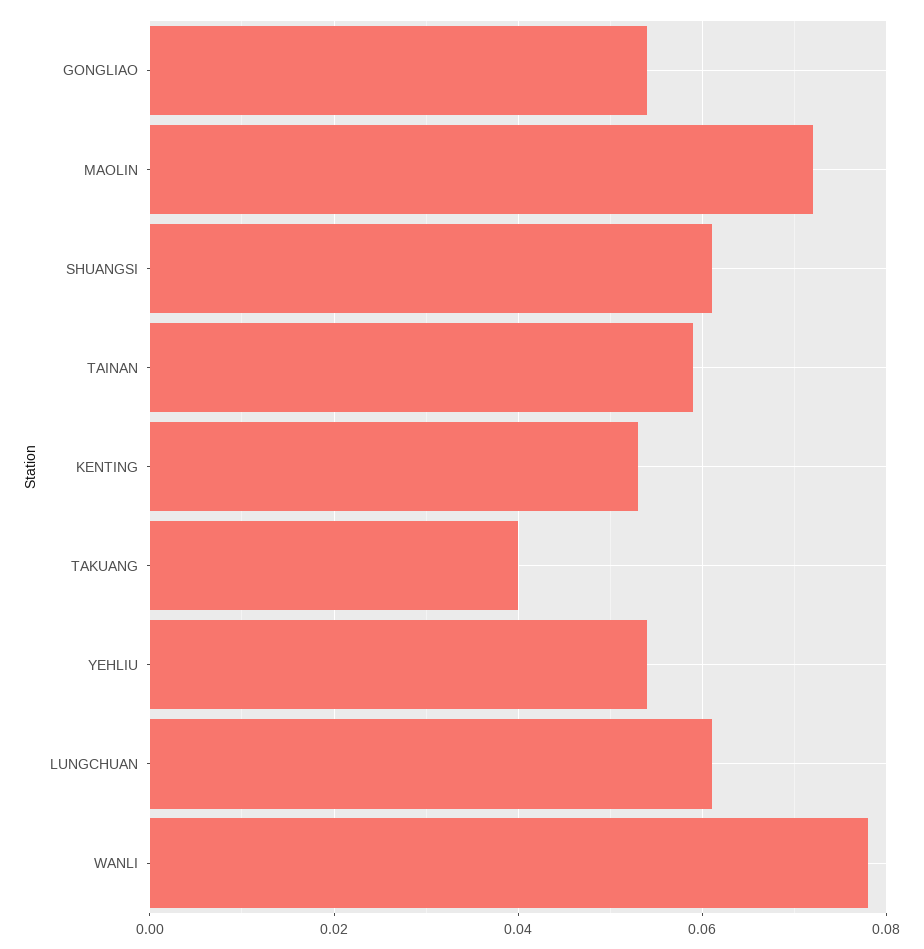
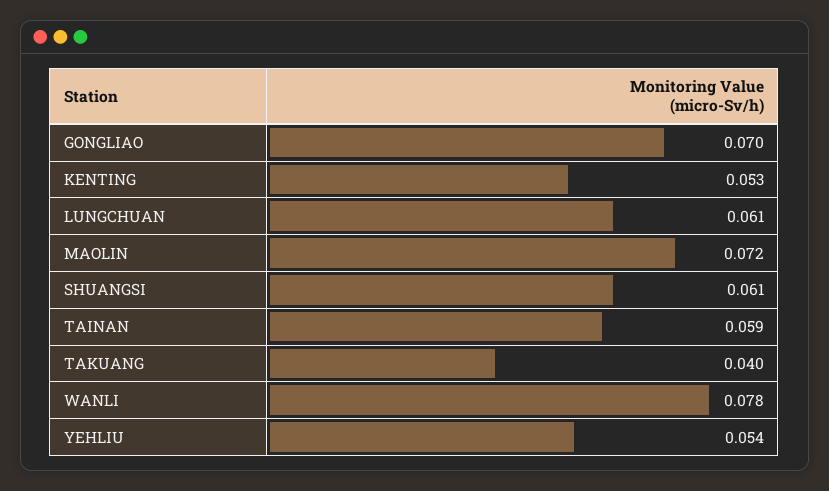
  {
-   "GONGLIAO": 0.055,
+   "GONGLIAO": 0.07,
    "MAOLIN": 0.072,
    "SHUANGSI": 0.061,
    "TAINAN": 0.059,
    "KENTING": 0.053,
    "TAKUANG": 0.04,
    "YEHLIU": 0.054,
    "LUNGCHUAN": 0.061,
    "WANLI": 0.078
  }

